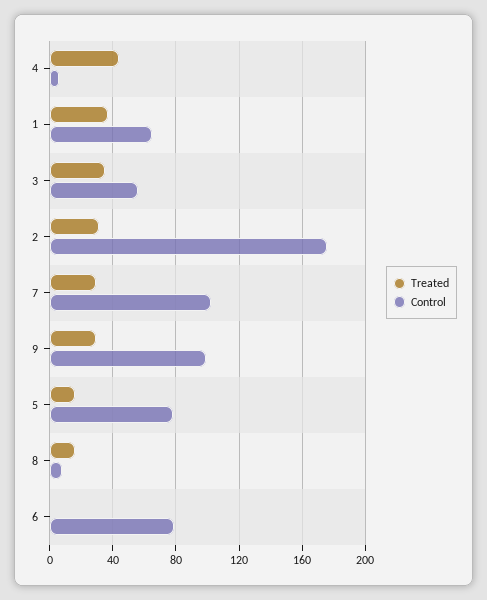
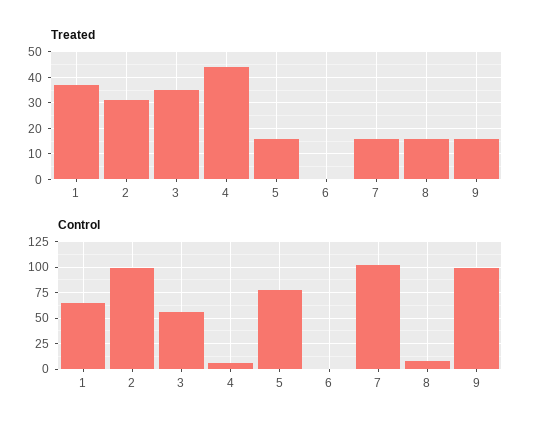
  {
    "Treated": {
      "4": 45,
      "1": 35,
      "3": 35,
      "2": 30,
-     "7": 30,
+     "7": 15,
-     "9": 30,
+     "9": 15,
      "5": 15,
      "8": 15,
      "6": 0
    },
    "Control": {
      "4": 5,
      "1": 65,
      "3": 55,
-     "2": 175,
+     "2": 100,
      "7": 100,
      "9": 100,
      "5": 80,
      "8": 10,
-     "6": 80
+     "6": 0
    }
  }

